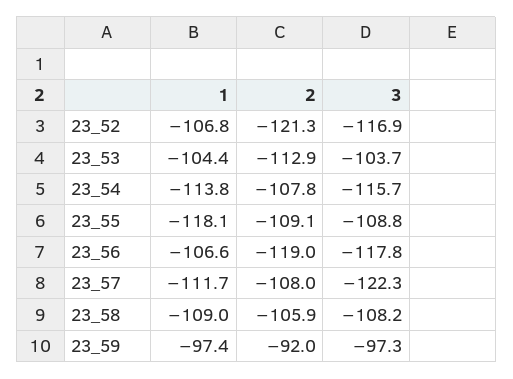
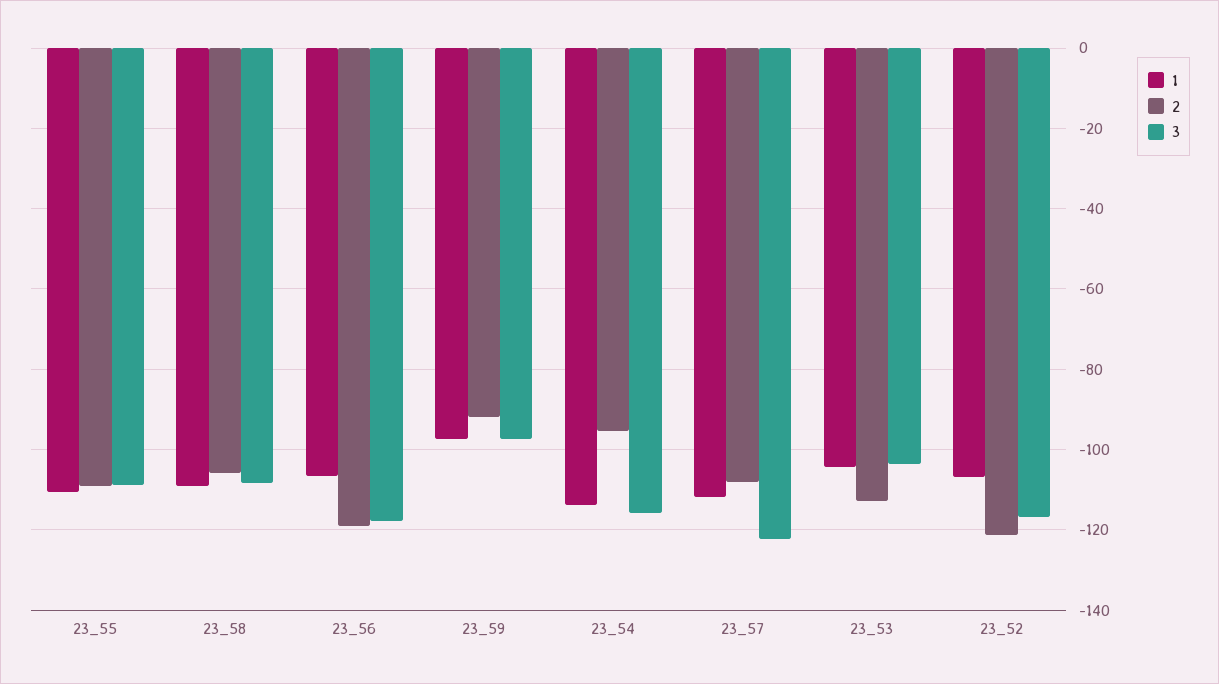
  {
    "1": {
      "23_52": -106.8,
      "23_53": -104.4,
      "23_54": -113.8,
-     "23_55": -118.1,
+     "23_55": -110,
      "23_56": -106.6,
      "23_57": -111.7,
      "23_58": -109,
      "23_59": -97.4
    },
    "2": {
      "23_52": -121.3,
      "23_53": -112.9,
-     "23_54": -107.8,
+     "23_54": -96,
      "23_55": -109.1,
      "23_56": -119,
      "23_57": -108,
      "23_58": -105.9,
      "23_59": -92
    },
    "3": {
      "23_52": -116.9,
      "23_53": -103.7,
      "23_54": -115.7,
      "23_55": -108.8,
      "23_56": -117.8,
      "23_57": -122.3,
      "23_58": -108.2,
      "23_59": -97.3
    }
  }

